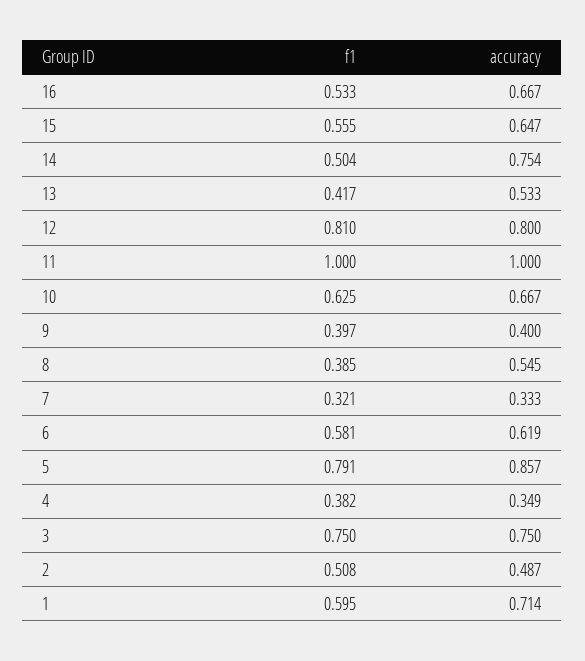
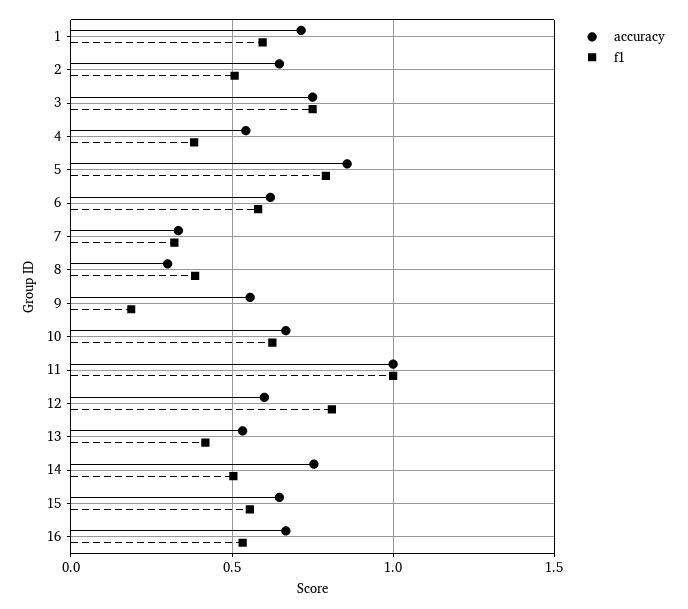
  {
    "f1": {
      "16": 0.533,
      "15": 0.555,
      "14": 0.504,
      "13": 0.417,
      "12": 0.81,
      "11": 1,
      "10": 0.625,
-     "9": 0.397,
+     "9": 0.2,
      "8": 0.385,
      "7": 0.321,
      "6": 0.581,
      "5": 0.791,
      "4": 0.382,
      "3": 0.75,
      "2": 0.508,
      "1": 0.595
    },
    "accuracy": {
      "16": 0.667,
      "15": 0.647,
      "14": 0.754,
      "13": 0.533,
-     "12": 0.8,
+     "12": 0.6,
      "11": 1,
      "10": 0.667,
-     "9": 0.4,
+     "9": 0.55,
-     "8": 0.545,
+     "8": 0.3,
      "7": 0.333,
      "6": 0.619,
      "5": 0.857,
-     "4": 0.349,
+     "4": 0.55,
      "3": 0.75,
-     "2": 0.487,
+     "2": 0.65,
      "1": 0.714
    }
  }

